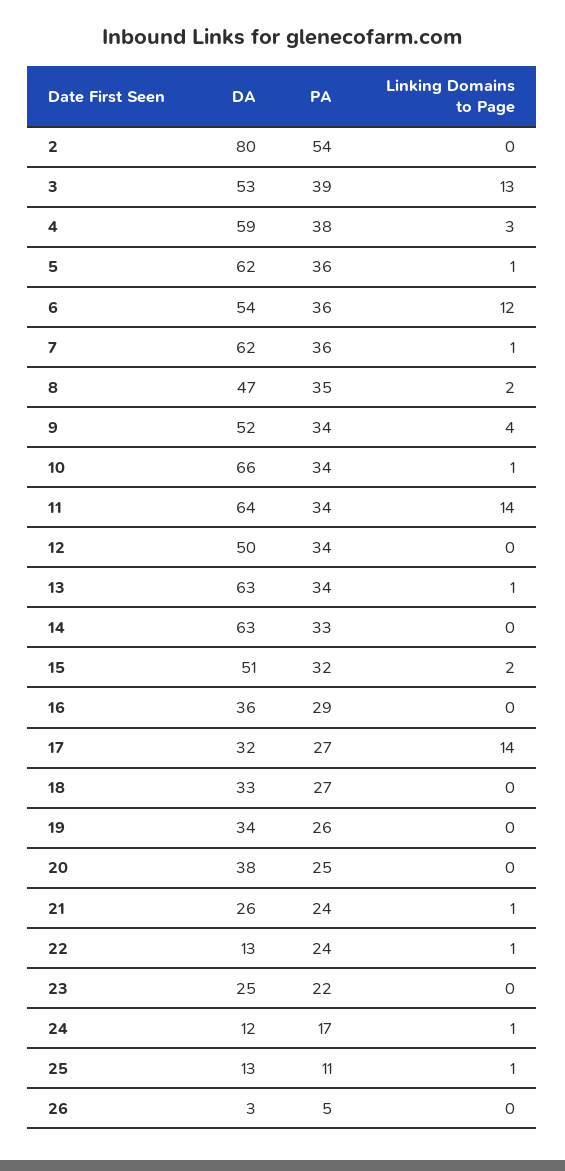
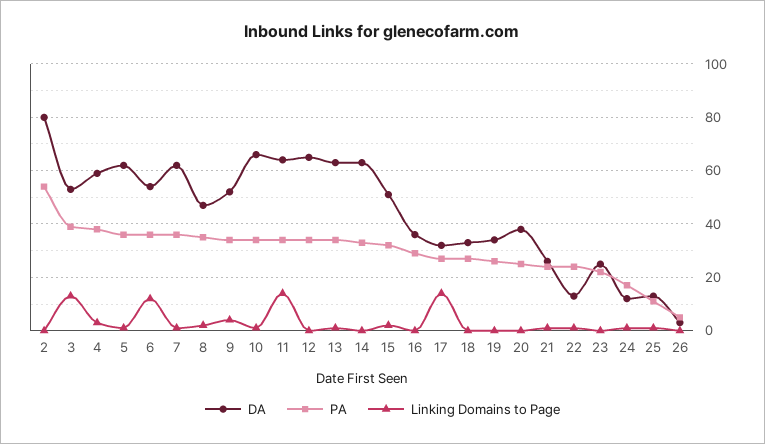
  {
    "DA": {
      "2": 80,
      "3": 53,
      "4": 59,
      "5": 62,
      "6": 54,
      "7": 62,
      "8": 47,
      "9": 52,
      "10": 66,
      "11": 64,
-     "12": 50,
+     "12": 65,
      "13": 63,
      "14": 63,
      "15": 51,
      "16": 36,
      "17": 32,
      "18": 33,
      "19": 34,
      "20": 38,
      "21": 26,
      "22": 13,
      "23": 25,
      "24": 12,
      "25": 13,
      "26": 3
    },
    "PA": {
      "2": 54,
      "3": 39,
      "4": 38,
      "5": 36,
      "6": 36,
      "7": 36,
      "8": 35,
      "9": 34,
      "10": 34,
      "11": 34,
      "12": 34,
      "13": 34,
      "14": 33,
      "15": 32,
      "16": 29,
      "17": 27,
      "18": 27,
      "19": 26,
      "20": 25,
      "21": 24,
      "22": 24,
      "23": 22,
      "24": 17,
      "25": 11,
      "26": 5
    },
    "Linking Domains to Page": {
      "2": 0,
      "3": 13,
      "4": 3,
      "5": 1,
      "6": 12,
      "7": 1,
      "8": 2,
      "9": 4,
      "10": 1,
      "11": 14,
      "12": 0,
      "13": 1,
      "14": 0,
      "15": 2,
      "16": 0,
      "17": 14,
      "18": 0,
      "19": 0,
      "20": 0,
      "21": 1,
      "22": 1,
      "23": 0,
      "24": 1,
      "25": 1,
      "26": 0
    }
  }

